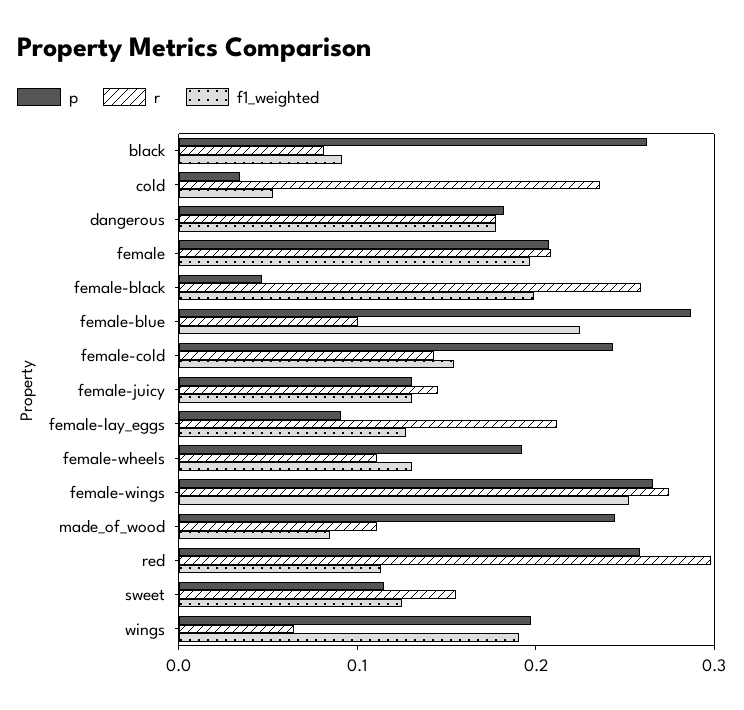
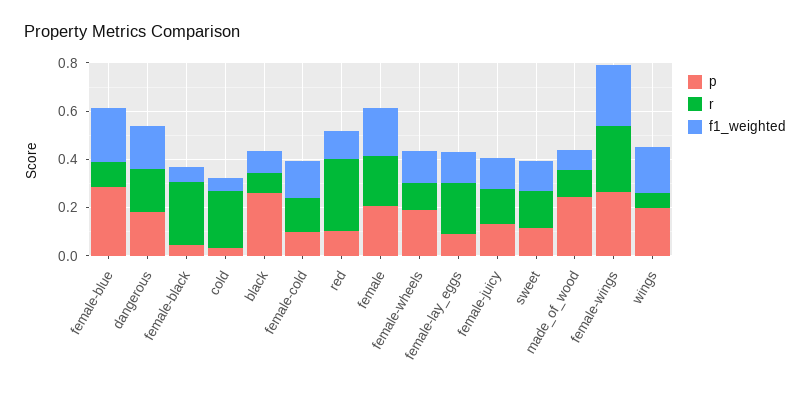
  {
    "p": {
      "black": 0.26,
      "cold": 0.04,
      "dangerous": 0.18,
      "female": 0.2,
      "female-black": 0.04,
      "female-blue": 0.28,
-     "female-cold": 0.24,
+     "female-cold": 0.1,
      "female-juicy": 0.14,
      "female-lay_eggs": 0.1,
      "female-wheels": 0.2,
      "female-wings": 0.26,
      "made_of_wood": 0.24,
-     "red": 0.26,
+     "red": 0.1,
      "sweet": 0.12,
      "wings": 0.2
    },
    "r": {
      "black": 0.08,
      "cold": 0.24,
      "dangerous": 0.18,
      "female": 0.2,
      "female-black": 0.26,
      "female-blue": 0.1,
      "female-cold": 0.14,
      "female-juicy": 0.14,
      "female-lay_eggs": 0.22,
      "female-wheels": 0.12,
      "female-wings": 0.28,
      "made_of_wood": 0.12,
      "red": 0.3,
      "sweet": 0.16,
      "wings": 0.06
    },
    "f1_weighted": {
      "black": 0.1,
      "cold": 0.06,
      "dangerous": 0.18,
      "female": 0.2,
-     "female-black": 0.2,
+     "female-black": 0.05,
      "female-blue": 0.22,
      "female-cold": 0.16,
      "female-juicy": 0.14,
      "female-lay_eggs": 0.12,
      "female-wheels": 0.14,
      "female-wings": 0.26,
      "made_of_wood": 0.08,
      "red": 0.12,
      "sweet": 0.12,
      "wings": 0.2
    }
  }

